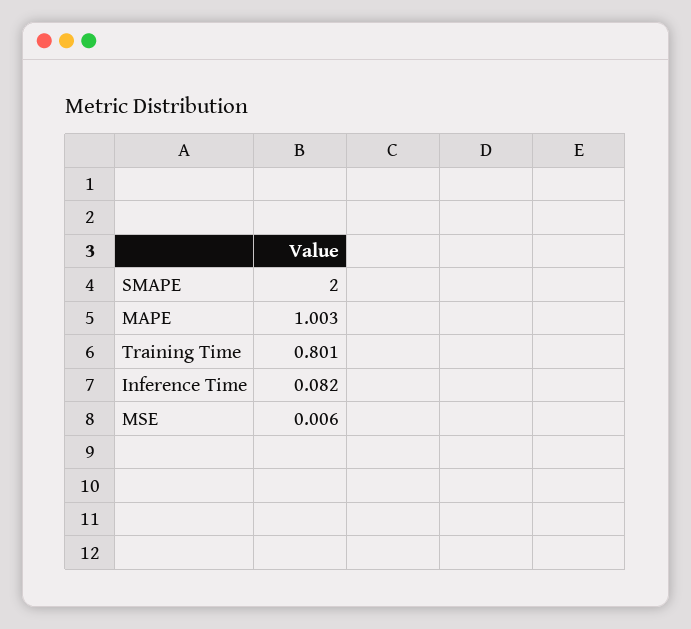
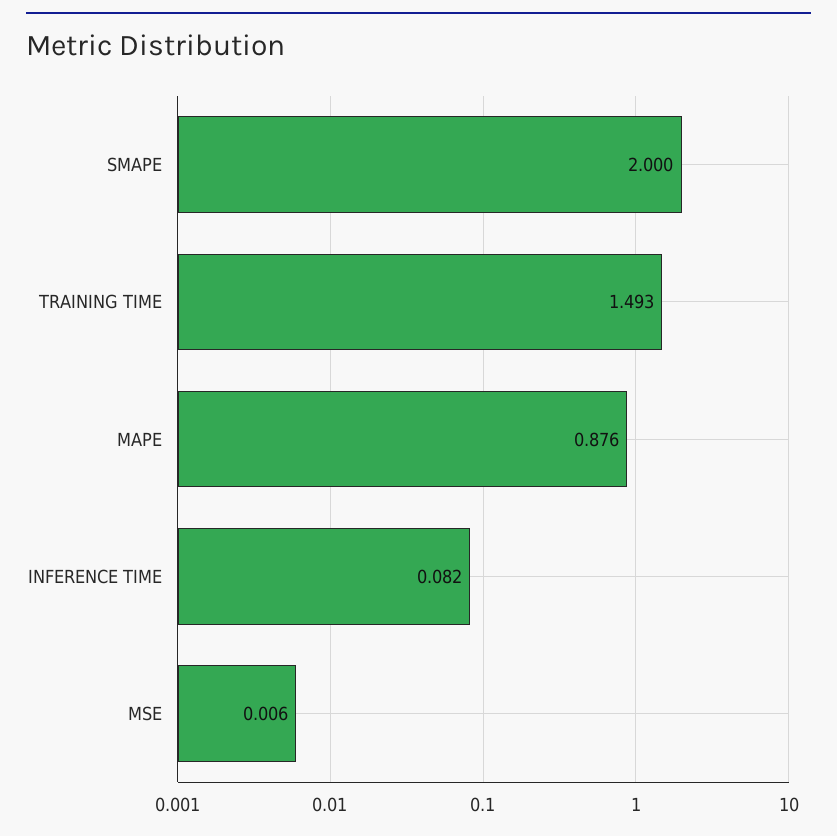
  {
    "SMAPE": 2,
-   "MAPE": 1.003,
+   "MAPE": 0.876,
-   "Training Time": 0.801,
+   "Training Time": 1.493,
    "Inference Time": 0.082,
    "MSE": 0.006
  }

